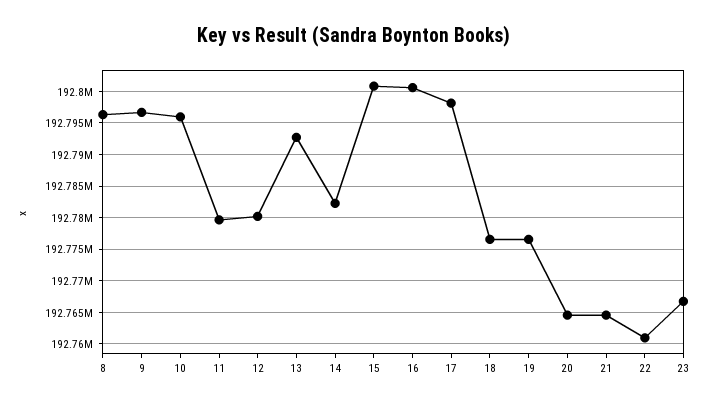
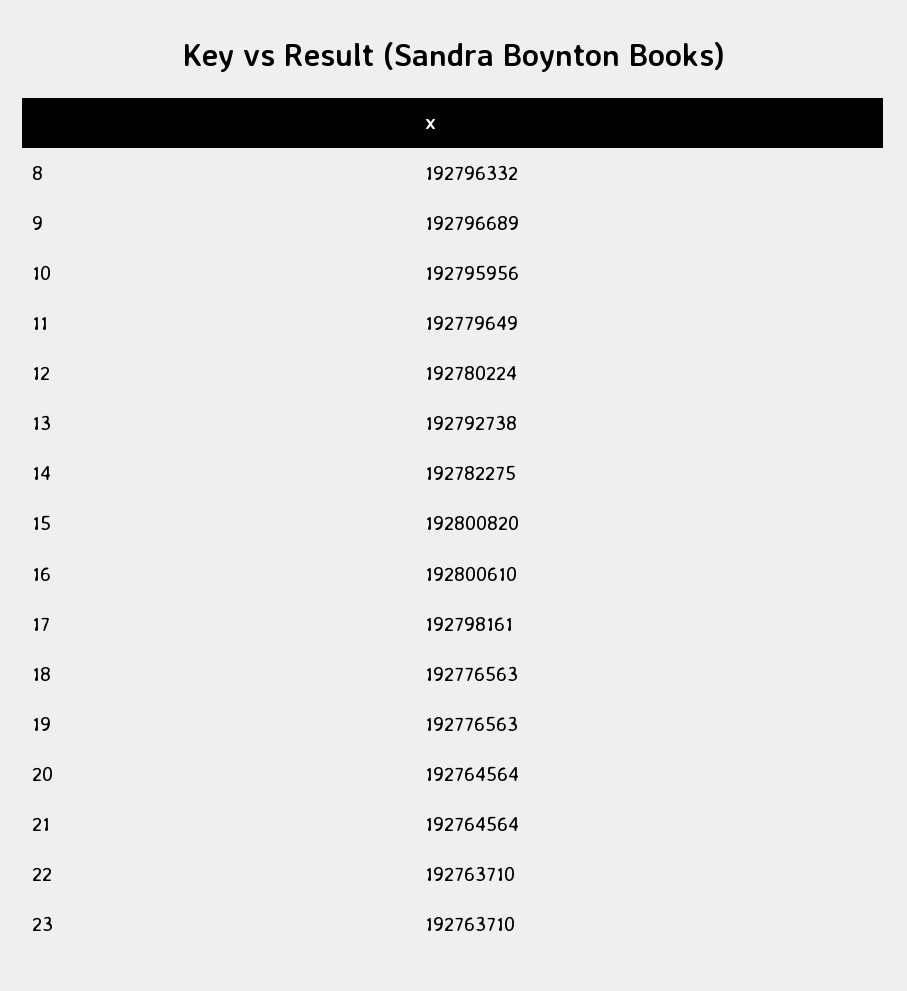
  {
    "8": 192796332,
    "9": 192796689,
    "10": 192795956,
    "11": 192779649,
    "12": 192780224,
    "13": 192792738,
    "14": 192782275,
    "15": 192800820,
    "16": 192800610,
    "17": 192798161,
    "18": 192776563,
    "19": 192776563,
    "20": 192764564,
    "21": 192764564,
-   "22": 192761000,
+   "22": 192763710,
-   "23": 192767000
+   "23": 192763710
  }

